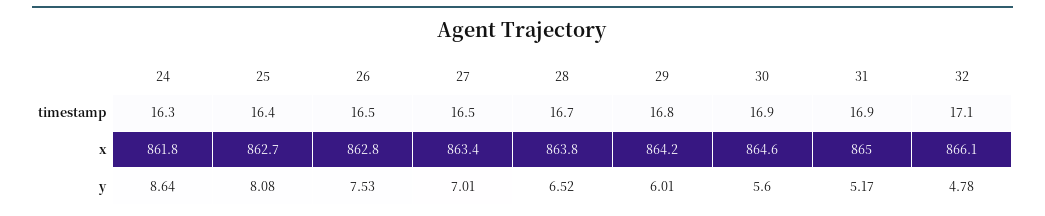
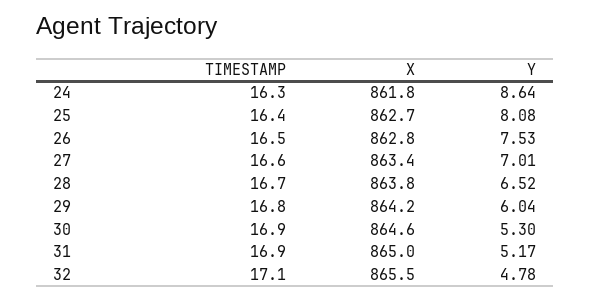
  {
    "24": {
      "timestamp": 16.3,
      "x": 861.8,
      "y": 8.64
    },
    "25": {
      "timestamp": 16.4,
      "x": 862.7,
      "y": 8.08
    },
    "26": {
      "timestamp": 16.5,
      "x": 862.8,
      "y": 7.53
    },
    "27": {
-     "timestamp": 16.5,
+     "timestamp": 16.6,
      "x": 863.4,
      "y": 7.01
    },
    "28": {
      "timestamp": 16.7,
      "x": 863.8,
      "y": 6.52
    },
    "29": {
      "timestamp": 16.8,
      "x": 864.2,
-     "y": 6.01
+     "y": 6.04
    },
    "30": {
      "timestamp": 16.9,
      "x": 864.6,
-     "y": 5.6
+     "y": 5.3
    },
    "31": {
      "timestamp": 16.9,
      "x": 865,
      "y": 5.17
    },
    "32": {
      "timestamp": 17.1,
-     "x": 866.1,
+     "x": 865.5,
      "y": 4.78
    }
  }

